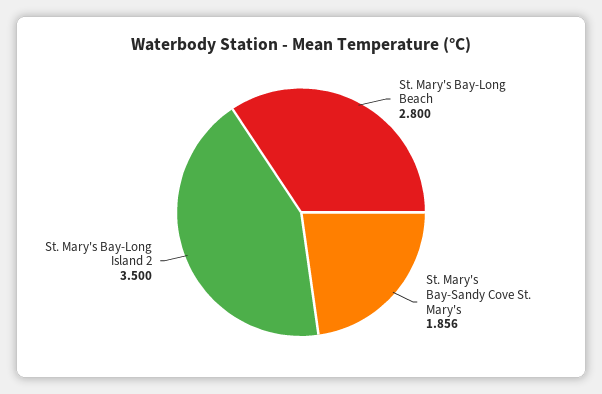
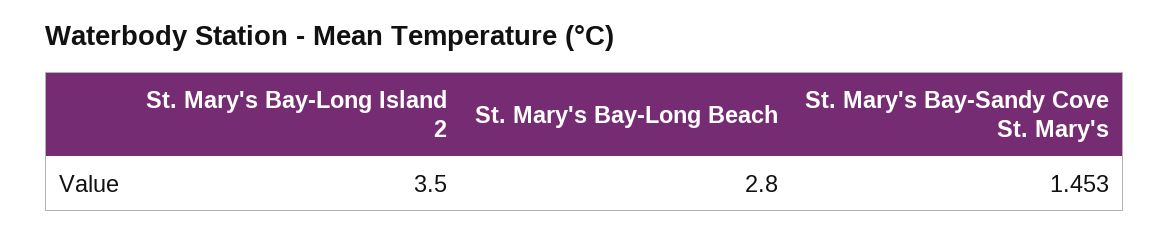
  {
    "St. Mary's Bay-Long Beach": 2.8,
-   "St. Mary's Bay-Sandy Cove St. Mary's": 1.856,
+   "St. Mary's Bay-Sandy Cove St. Mary's": 1.453,
    "St. Mary's Bay-Long Island 2": 3.5
  }

